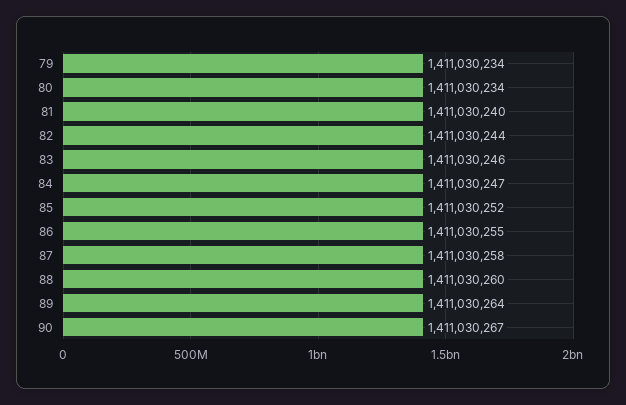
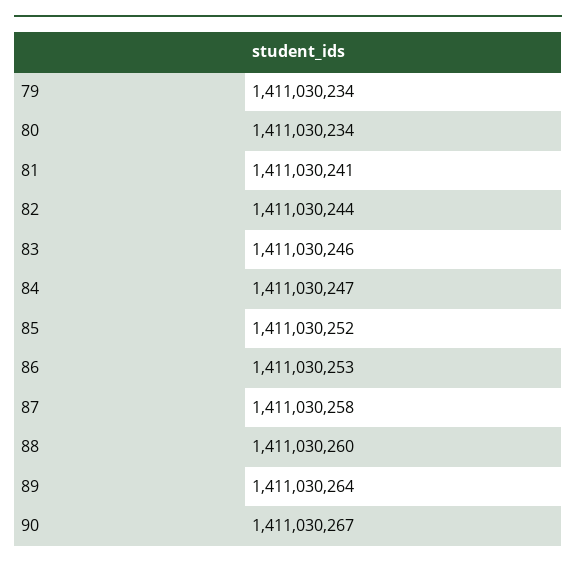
  {
    "79": 1411030234,
    "80": 1411030234,
-   "81": 1411030240,
+   "81": 1411030241,
    "82": 1411030244,
    "83": 1411030246,
    "84": 1411030247,
    "85": 1411030252,
-   "86": 1411030255,
+   "86": 1411030253,
    "87": 1411030258,
    "88": 1411030260,
    "89": 1411030264,
    "90": 1411030267
  }

